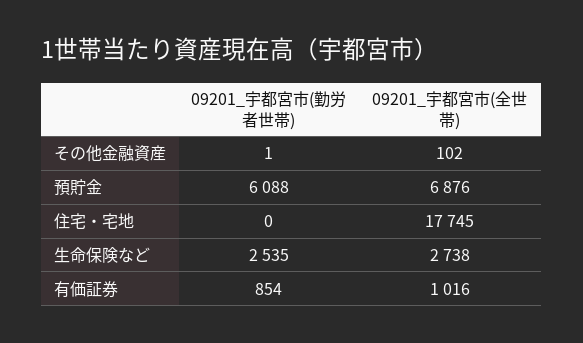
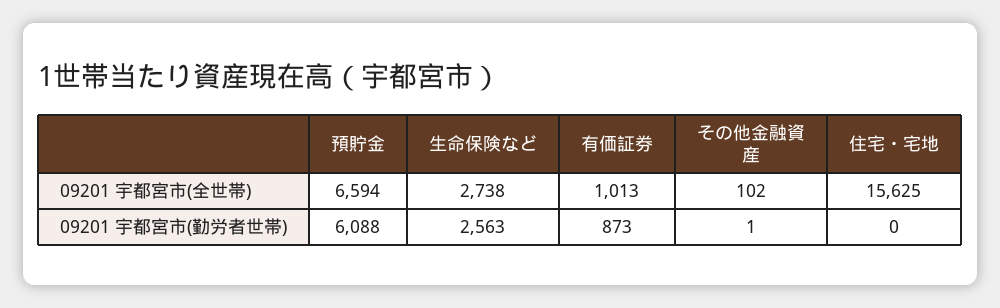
  {
    "09201_宇都宮市(勤労者世帯)": {
      "その他金融資産": 1,
      "預貯金": 6088,
      "住宅・宅地": 0,
-     "生命保険など": 2535,
+     "生命保険など": 2563,
-     "有価証券": 854
+     "有価証券": 873
    },
    "09201_宇都宮市(全世帯)": {
      "その他金融資産": 102,
-     "預貯金": 6876,
+     "預貯金": 6594,
-     "住宅・宅地": 17745,
+     "住宅・宅地": 15625,
      "生命保険など": 2738,
-     "有価証券": 1016
+     "有価証券": 1013
    }
  }

